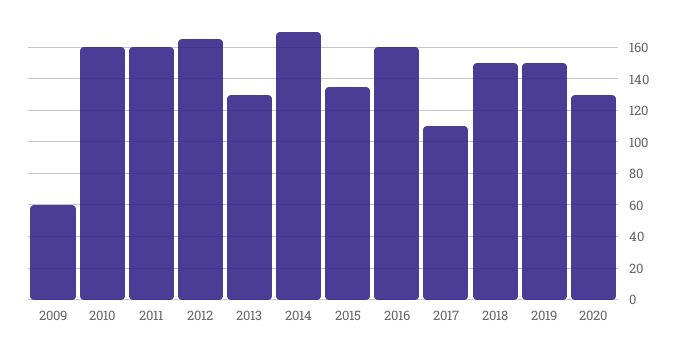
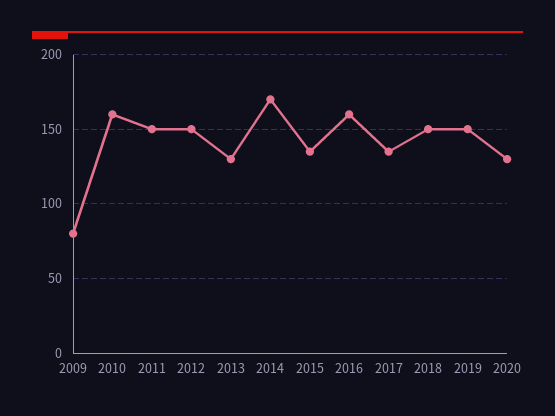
  {
-   "2009": 60,
+   "2009": 80,
    "2010": 160,
-   "2011": 160,
+   "2011": 150,
-   "2012": 165,
+   "2012": 150,
    "2013": 130,
    "2014": 170,
    "2015": 135,
    "2016": 160,
-   "2017": 110,
+   "2017": 135,
    "2018": 150,
    "2019": 150,
    "2020": 130
  }

